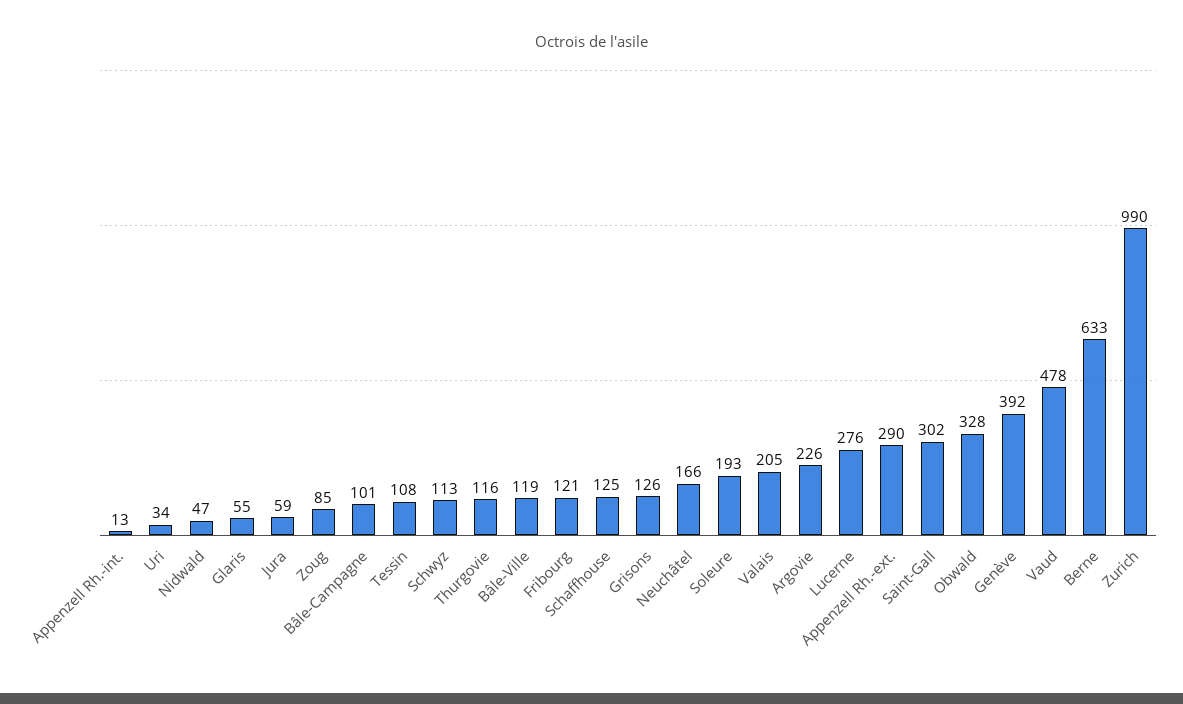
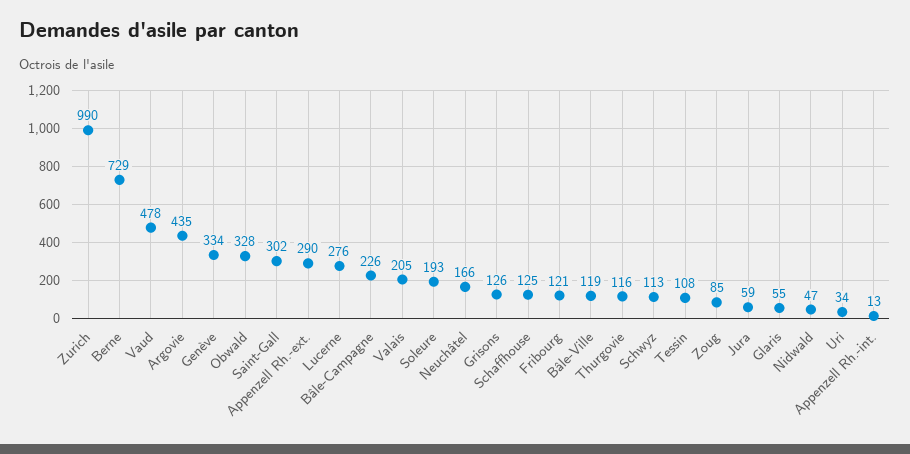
  {
    "Appenzell Rh.-int.": 13,
    "Uri": 34,
    "Nidwald": 47,
    "Glaris": 55,
    "Jura": 59,
    "Zoug": 85,
-   "Bâle-Campagne": 101,
+   "Bâle-Campagne": 226,
    "Tessin": 108,
    "Schwyz": 113,
    "Thurgovie": 116,
    "Bâle-Ville": 119,
    "Fribourg": 121,
    "Schaffhouse": 125,
    "Grisons": 126,
    "Neuchâtel": 166,
    "Soleure": 193,
    "Valais": 205,
-   "Argovie": 226,
+   "Argovie": 435,
    "Lucerne": 276,
    "Appenzell Rh.-ext.": 290,
    "Saint-Gall": 302,
    "Obwald": 328,
-   "Genève": 392,
+   "Genève": 334,
    "Vaud": 478,
-   "Berne": 633,
+   "Berne": 729,
    "Zurich": 990
  }

